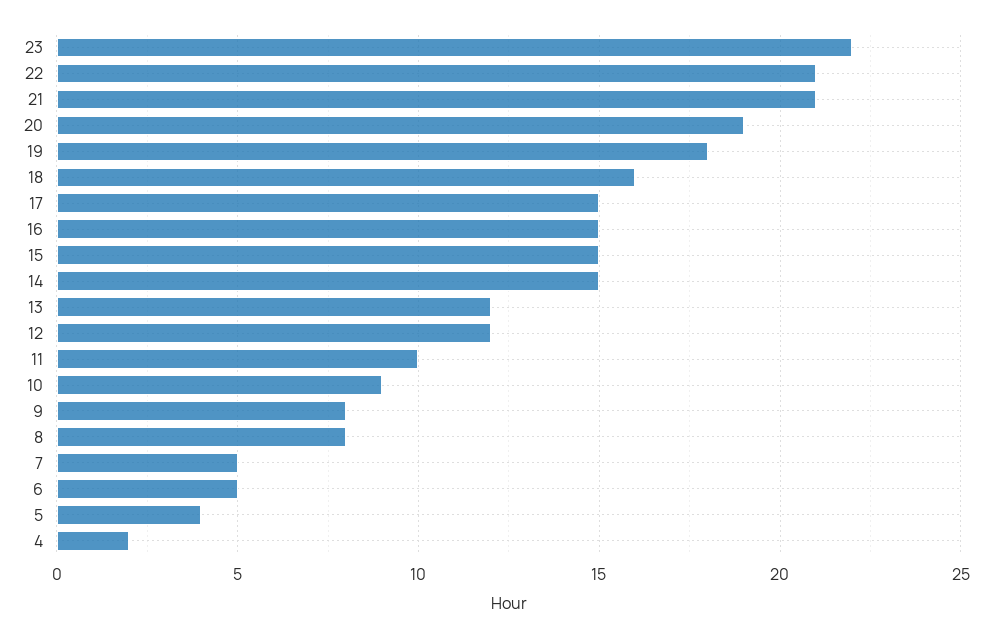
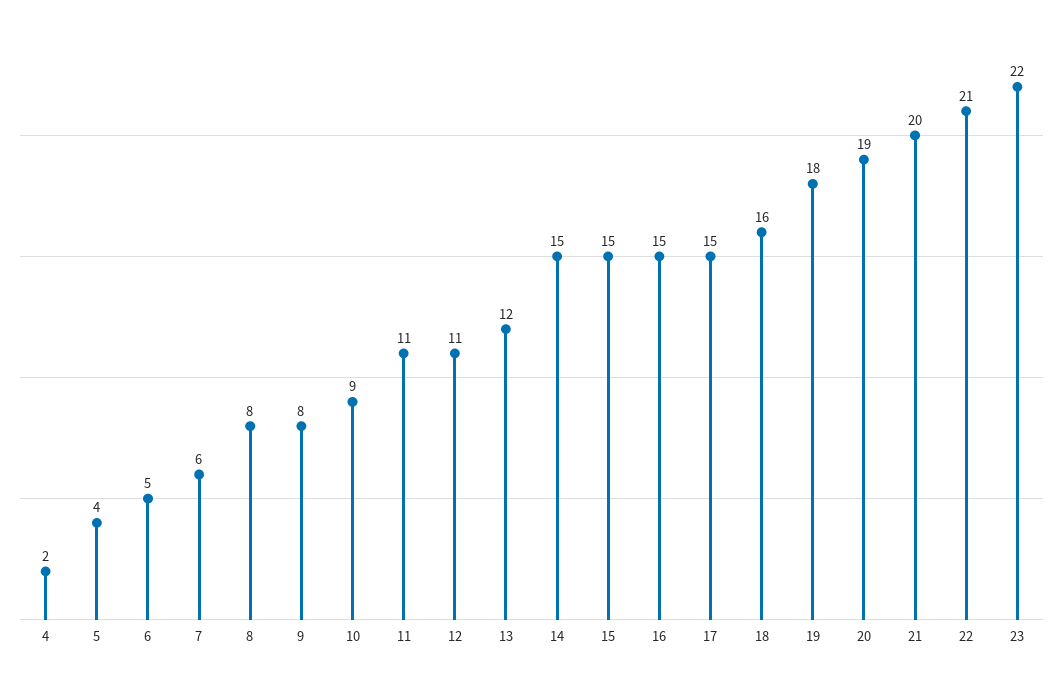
  {
    "23": 22,
    "22": 21,
-   "21": 21,
+   "21": 20,
    "20": 19,
    "19": 18,
    "18": 16,
    "17": 15,
    "16": 15,
    "15": 15,
    "14": 15,
    "13": 12,
-   "12": 12,
+   "12": 11,
-   "11": 10,
+   "11": 11,
    "10": 9,
    "9": 8,
    "8": 8,
-   "7": 5,
+   "7": 6,
    "6": 5,
    "5": 4,
    "4": 2
  }

